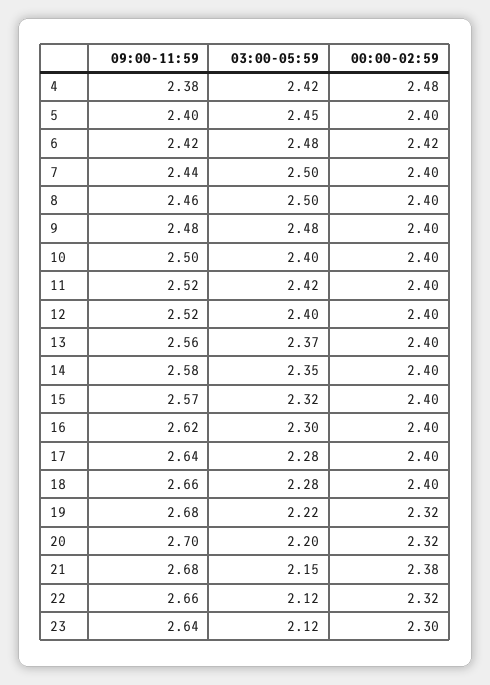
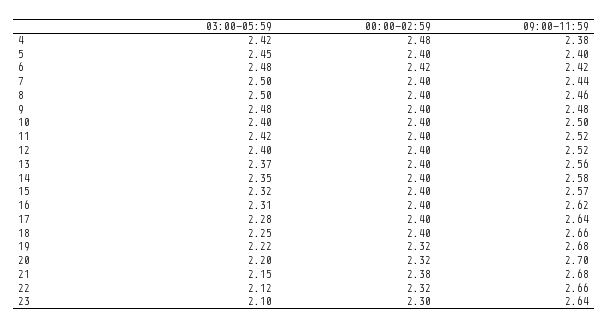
  {
    "09:00-11:59": {
      "4": 2.38,
      "5": 2.4,
      "6": 2.42,
      "7": 2.44,
      "8": 2.46,
      "9": 2.48,
      "10": 2.5,
      "11": 2.52,
      "12": 2.52,
      "13": 2.56,
      "14": 2.58,
      "15": 2.57,
      "16": 2.62,
      "17": 2.64,
      "18": 2.66,
      "19": 2.68,
      "20": 2.7,
      "21": 2.68,
      "22": 2.66,
      "23": 2.64
    },
    "03:00-05:59": {
      "4": 2.42,
      "5": 2.45,
      "6": 2.48,
      "7": 2.5,
      "8": 2.5,
      "9": 2.48,
      "10": 2.4,
      "11": 2.42,
      "12": 2.4,
      "13": 2.37,
      "14": 2.35,
      "15": 2.32,
-     "16": 2.3,
+     "16": 2.31,
      "17": 2.28,
-     "18": 2.28,
+     "18": 2.25,
      "19": 2.22,
      "20": 2.2,
      "21": 2.15,
      "22": 2.12,
-     "23": 2.12
+     "23": 2.1
    },
    "00:00-02:59": {
      "4": 2.48,
      "5": 2.4,
      "6": 2.42,
      "7": 2.4,
      "8": 2.4,
      "9": 2.4,
      "10": 2.4,
      "11": 2.4,
      "12": 2.4,
      "13": 2.4,
      "14": 2.4,
      "15": 2.4,
      "16": 2.4,
      "17": 2.4,
      "18": 2.4,
      "19": 2.32,
      "20": 2.32,
      "21": 2.38,
      "22": 2.32,
      "23": 2.3
    }
  }

